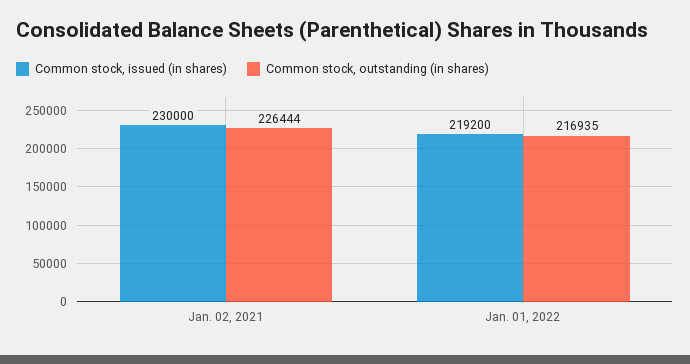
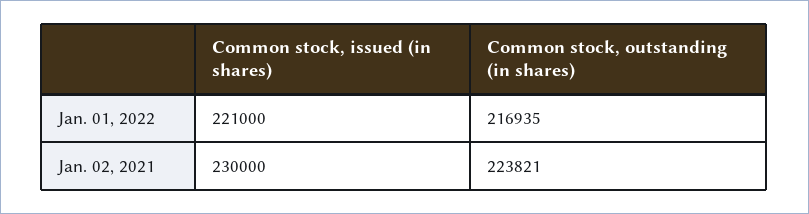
  {
    "Common stock, issued (in shares)": {
      "Jan. 02, 2021": 230000,
-     "Jan. 01, 2022": 219200
+     "Jan. 01, 2022": 221000
    },
    "Common stock, outstanding (in shares)": {
-     "Jan. 02, 2021": 226444,
+     "Jan. 02, 2021": 223821,
      "Jan. 01, 2022": 216935
    }
  }

